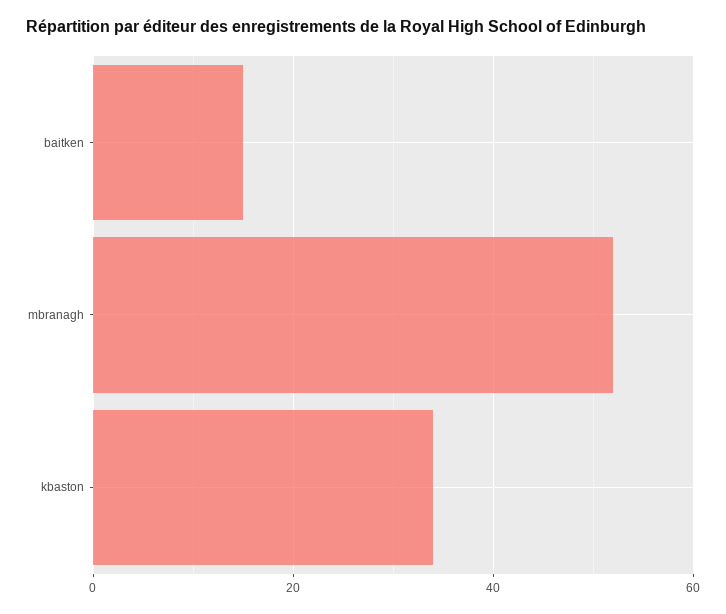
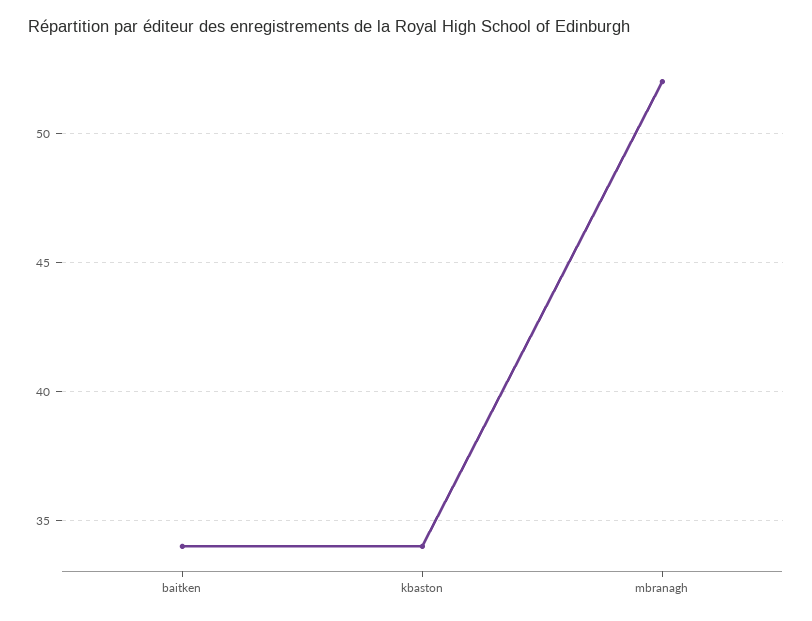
  {
-   "baitken": 15,
+   "baitken": 34,
    "mbranagh": 52,
    "kbaston": 34
  }

